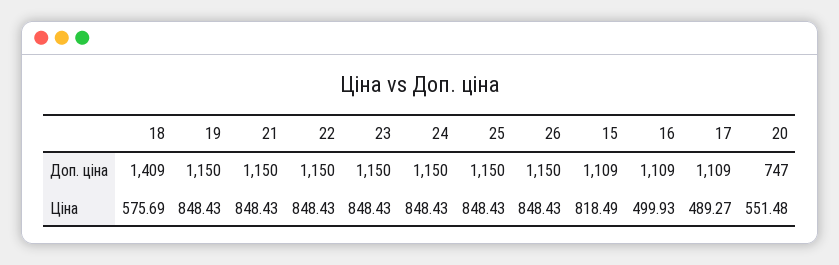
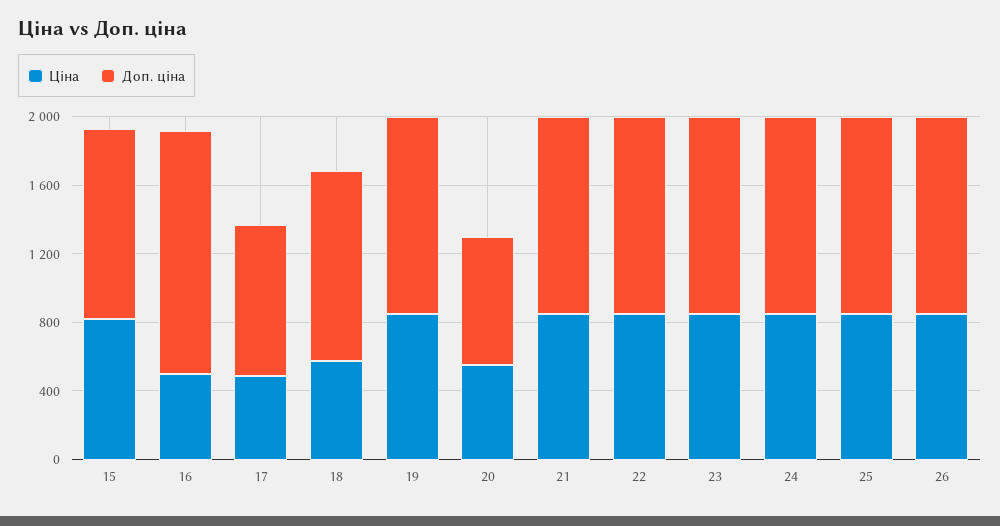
  {
    "Доп. ціна": {
-     "18": 1409,
+     "18": 1100,
      "19": 1150,
      "21": 1150,
      "22": 1150,
      "23": 1150,
      "24": 1150,
      "25": 1150,
      "26": 1150,
      "15": 1109,
-     "16": 1109,
+     "16": 1400,
-     "17": 1109,
+     "17": 900,
      "20": 747
    },
    "Ціна": {
      "18": 575.69,
      "19": 848.43,
      "21": 848.43,
      "22": 848.43,
      "23": 848.43,
      "24": 848.43,
      "25": 848.43,
      "26": 848.43,
      "15": 818.49,
      "16": 499.93,
      "17": 489.27,
      "20": 551.48
    }
  }

